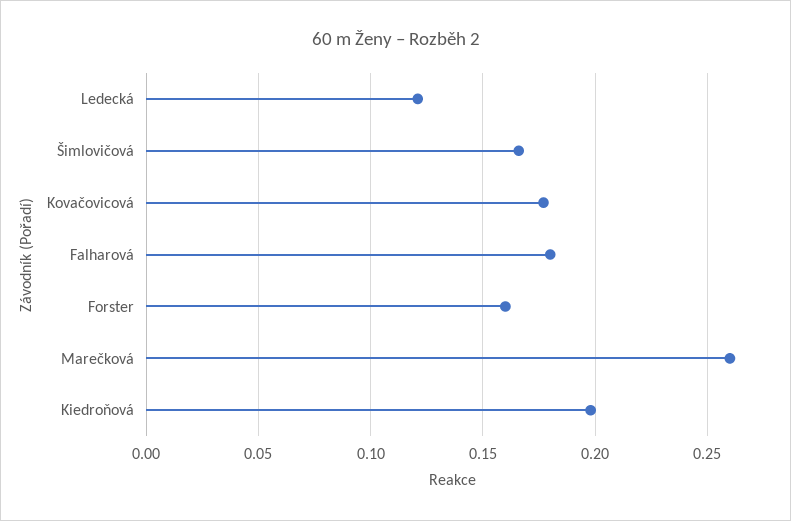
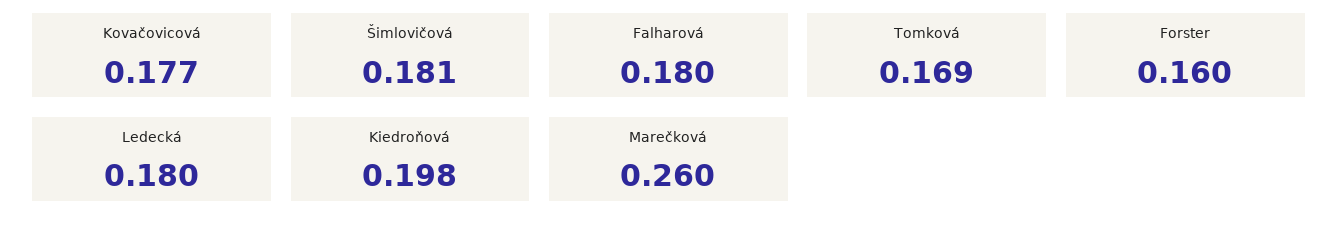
  {
-   "Ledecká": 0.12,
+   "Ledecká": 0.18,
-   "Šimlovičová": 0.165,
+   "Šimlovičová": 0.181,
    "Kovačovicová": 0.177,
    "Falharová": 0.18,
    "Forster": 0.16,
    "Marečková": 0.26,
-   "Kiedroňová": 0.198
+   "Kiedroňová": 0.198,
+   "Tomková": 0.169
  }

